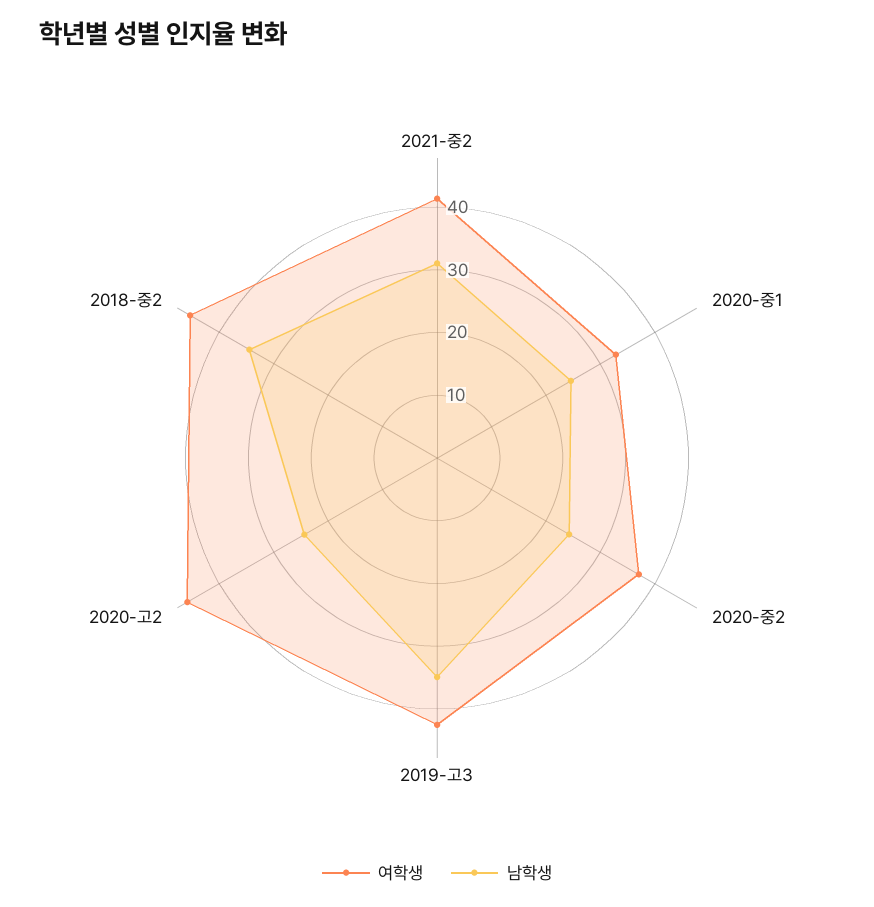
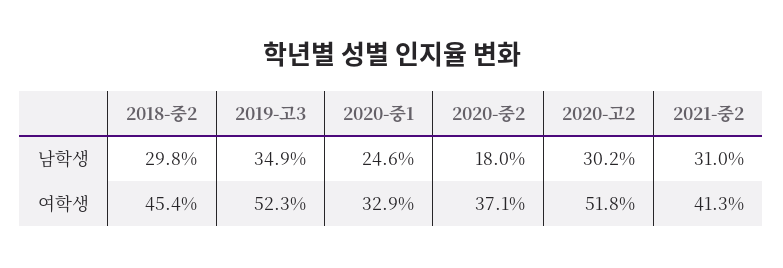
  {
    "여학생": {
      "2021-중2": 41.3,
      "2020-중1": 32.9,
      "2020-중2": 37.1,
-     "2019-고3": 42,
+     "2019-고3": 52.3,
-     "2020-고2": 46,
+     "2020-고2": 51.8,
      "2018-중2": 45.4
    },
    "남학생": {
      "2021-중2": 31,
      "2020-중1": 24.6,
-     "2020-중2": 24,
+     "2020-중2": 18,
      "2019-고3": 34.9,
-     "2020-고2": 24,
+     "2020-고2": 30.2,
-     "2018-중2": 34
+     "2018-중2": 29.8
    }
  }

